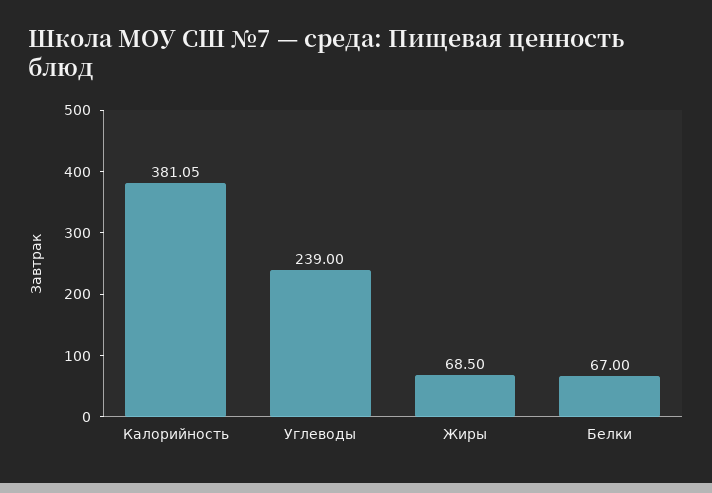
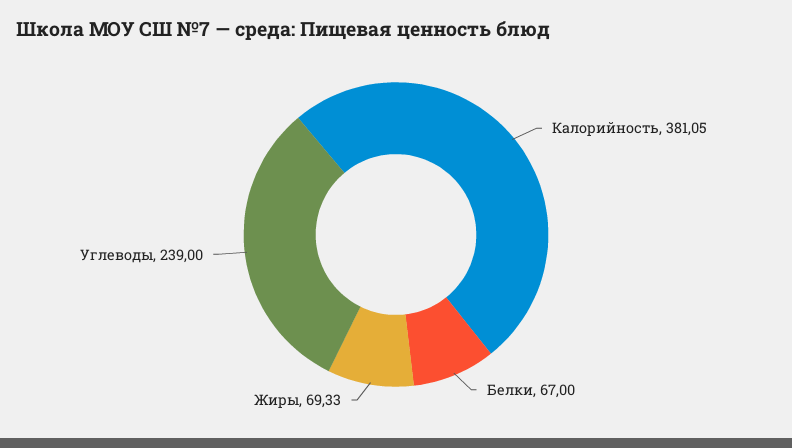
  {
    "Калорийность": 381.05,
    "Углеводы": 239,
-   "Жиры": 68.5,
+   "Жиры": 69.33,
    "Белки": 67
  }

